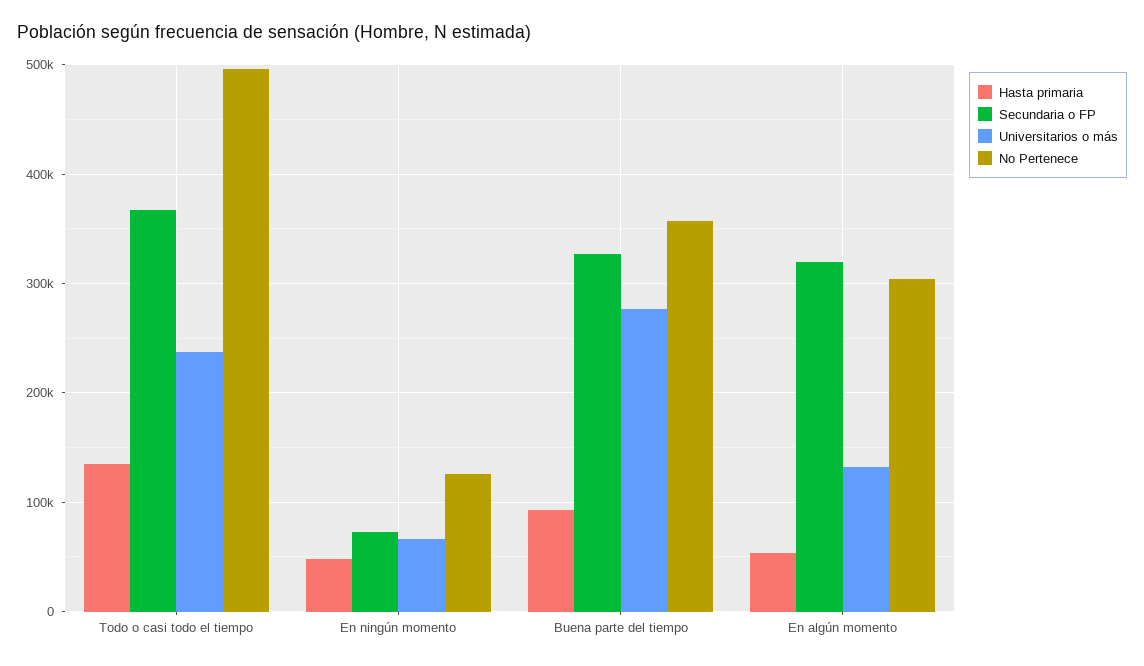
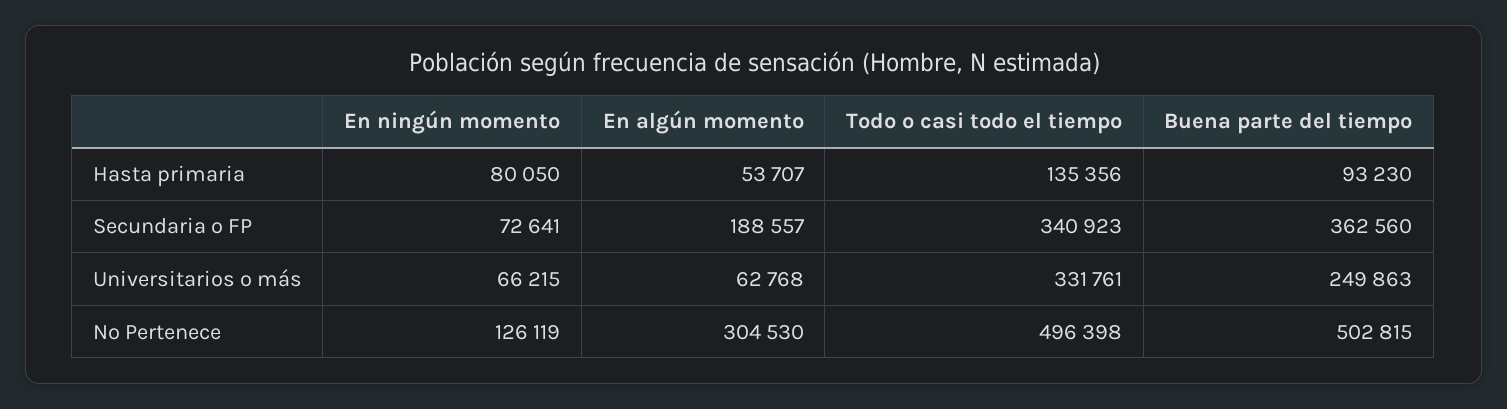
  {
    "Hasta primaria": {
      "Todo o casi todo el tiempo": 135356,
-     "En ningún momento": 50000,
+     "En ningún momento": 80050,
      "Buena parte del tiempo": 93230,
      "En algún momento": 53707
    },
    "Secundaria o FP": {
-     "Todo o casi todo el tiempo": 370000,
+     "Todo o casi todo el tiempo": 340923,
      "En ningún momento": 72641,
-     "Buena parte del tiempo": 330000,
+     "Buena parte del tiempo": 362560,
-     "En algún momento": 320000
+     "En algún momento": 188557
    },
    "Universitarios o más": {
-     "Todo o casi todo el tiempo": 240000,
+     "Todo o casi todo el tiempo": 331761,
      "En ningún momento": 66215,
-     "Buena parte del tiempo": 280000,
+     "Buena parte del tiempo": 249863,
-     "En algún momento": 130000
+     "En algún momento": 62768
    },
    "No Pertenece": {
      "Todo o casi todo el tiempo": 496398,
      "En ningún momento": 126119,
-     "Buena parte del tiempo": 360000,
+     "Buena parte del tiempo": 502815,
      "En algún momento": 304530
    }
  }

